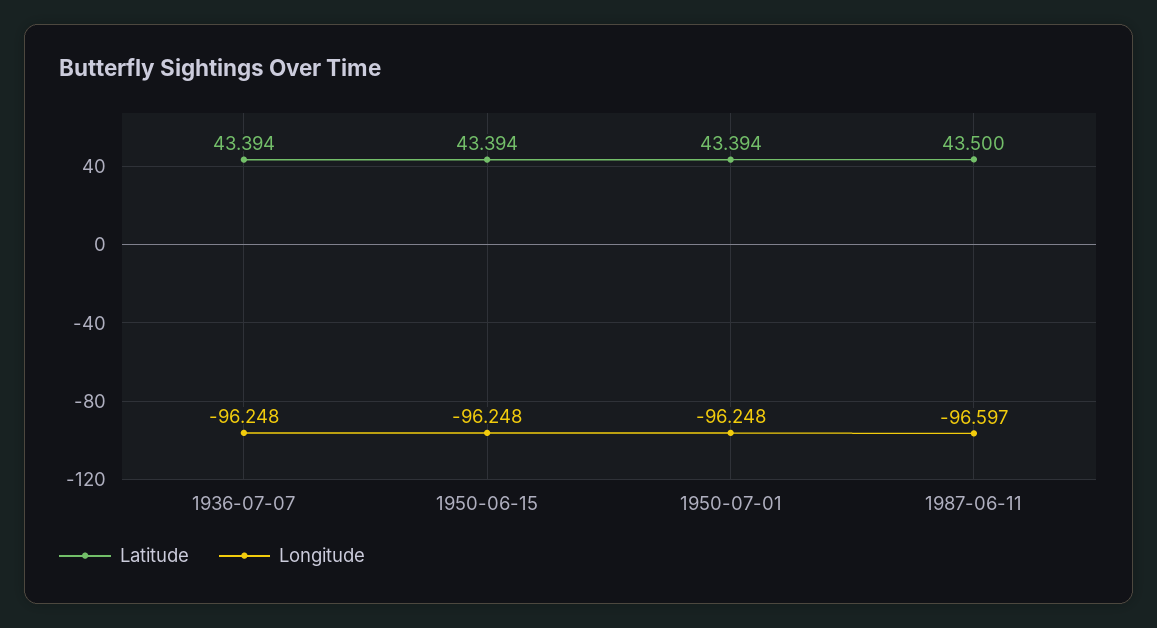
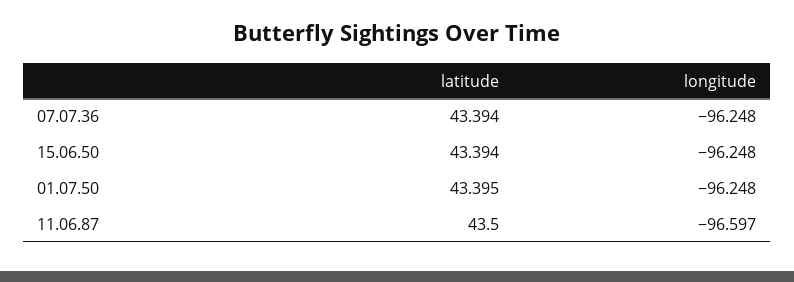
  {
    "Latitude": {
      "1936-07-07": 43.394,
      "1950-06-15": 43.394,
-     "1950-07-01": 43.394,
+     "1950-07-01": 43.395,
      "1987-06-11": 43.5
    },
    "Longitude": {
      "1936-07-07": -96.248,
      "1950-06-15": -96.248,
      "1950-07-01": -96.248,
      "1987-06-11": -96.597
    }
  }

